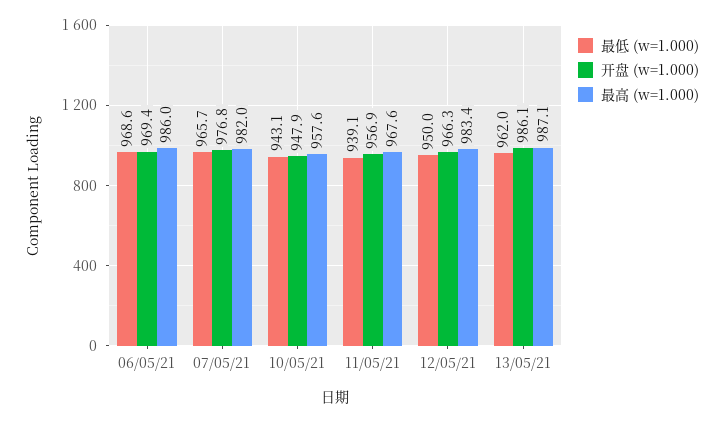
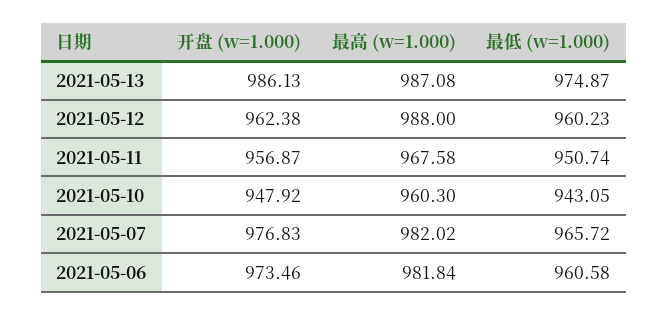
  {
    "最低 (w=1.000)": {
-     "06/05/21": 968.6,
+     "06/05/21": 960.58,
      "07/05/21": 965.72,
      "10/05/21": 943.05,
-     "11/05/21": 939.1,
+     "11/05/21": 950.74,
-     "12/05/21": 950,
+     "12/05/21": 960.23,
-     "13/05/21": 962
+     "13/05/21": 974.87
    },
    "开盘 (w=1.000)": {
-     "06/05/21": 969.4,
+     "06/05/21": 973.46,
      "07/05/21": 976.83,
      "10/05/21": 947.92,
      "11/05/21": 956.87,
-     "12/05/21": 966.3,
+     "12/05/21": 962.38,
      "13/05/21": 986.13
    },
    "最高 (w=1.000)": {
-     "06/05/21": 986,
+     "06/05/21": 981.84,
      "07/05/21": 982.02,
-     "10/05/21": 957.6,
+     "10/05/21": 960.3,
      "11/05/21": 967.58,
-     "12/05/21": 983.4,
+     "12/05/21": 988,
      "13/05/21": 987.08
    }
  }

